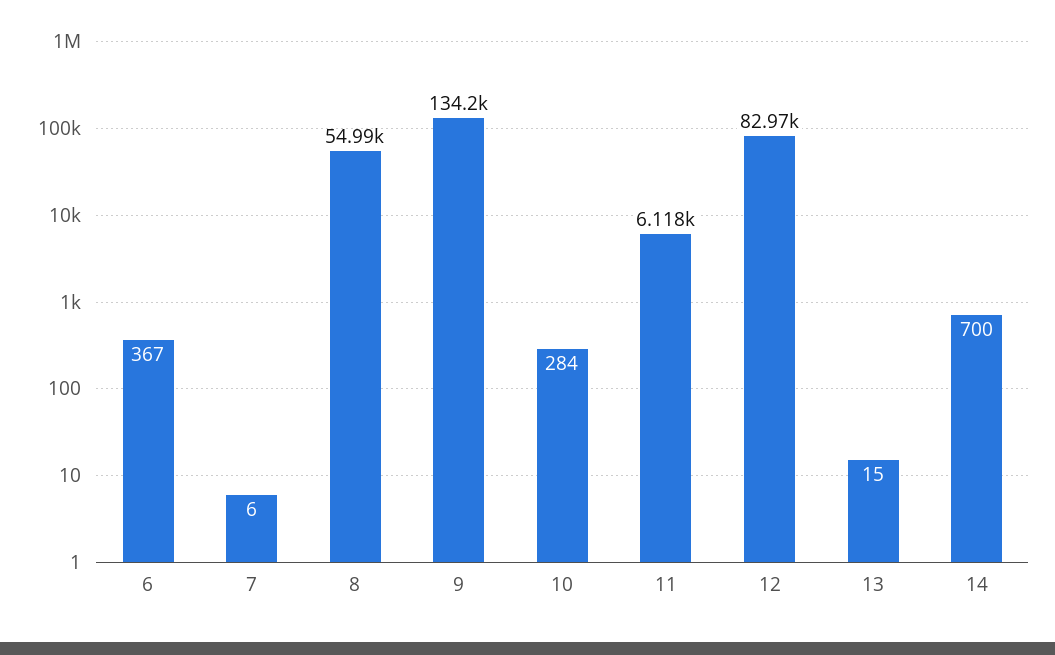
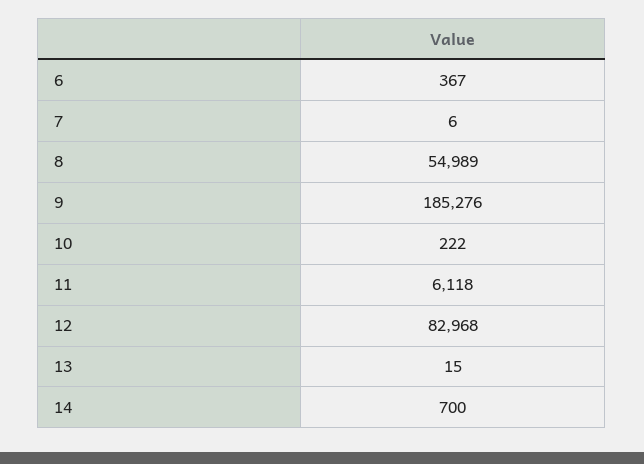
  {
    "6": 367,
    "7": 6,
    "8": 54989,
-   "9": 134200,
+   "9": 185276,
-   "10": 284,
+   "10": 222,
    "11": 6118,
    "12": 82968,
    "13": 15,
    "14": 700
  }

